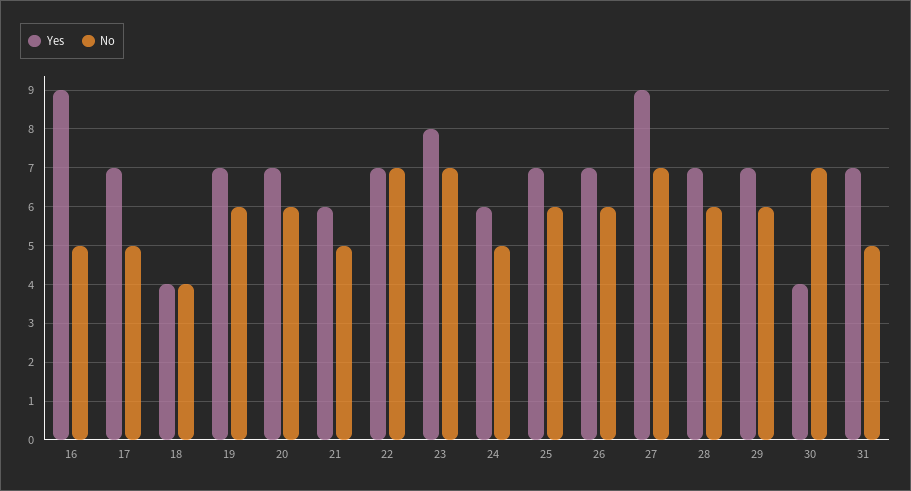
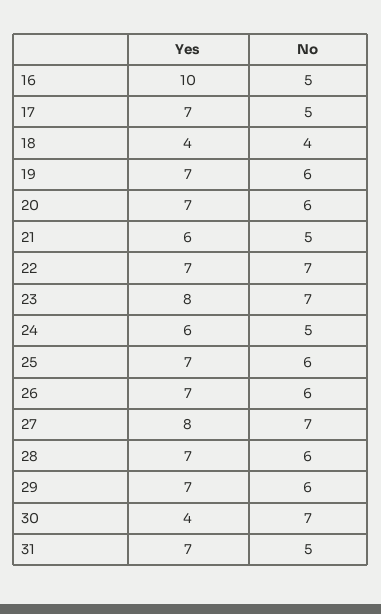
  {
    "Yes": {
-     "16": 9,
+     "16": 10,
      "17": 7,
      "18": 4,
      "19": 7,
      "20": 7,
      "21": 6,
      "22": 7,
      "23": 8,
      "24": 6,
      "25": 7,
      "26": 7,
-     "27": 9,
+     "27": 8,
      "28": 7,
      "29": 7,
      "30": 4,
      "31": 7
    },
    "No": {
      "16": 5,
      "17": 5,
      "18": 4,
      "19": 6,
      "20": 6,
      "21": 5,
      "22": 7,
      "23": 7,
      "24": 5,
      "25": 6,
      "26": 6,
      "27": 7,
      "28": 6,
      "29": 6,
      "30": 7,
      "31": 5
    }
  }

